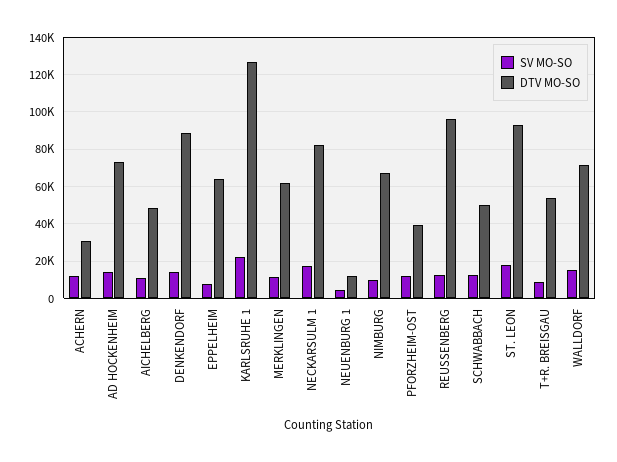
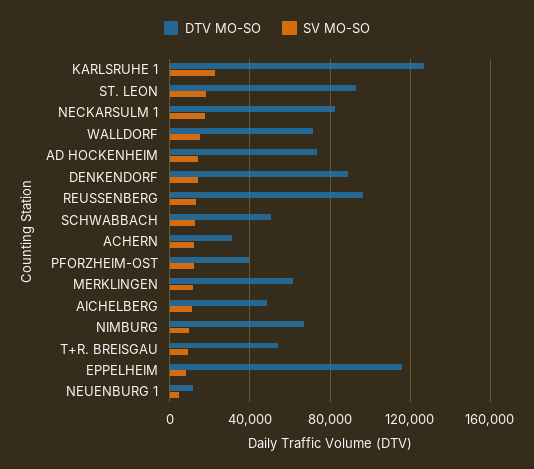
  {
    "SV MO-SO": {
      "ACHERN": 10000,
      "AD HOCKENHEIM": 15000,
      "AICHELBERG": 10000,
      "DENKENDORF": 15000,
      "EPPELHEIM": 10000,
      "KARLSRUHE 1": 20000,
      "MERKLINGEN": 10000,
      "NECKARSULM 1": 15000,
      "NEUENBURG 1": 5000,
      "NIMBURG": 10000,
      "PFORZHEIM-OST": 10000,
      "REUSSENBERG": 15000,
      "SCHWABBACH": 15000,
      "ST. LEON": 20000,
      "T+R. BREISGAU": 10000,
      "WALLDORF": 15000
    },
    "DTV MO-SO": {
      "ACHERN": 30000,
      "AD HOCKENHEIM": 75000,
      "AICHELBERG": 50000,
      "DENKENDORF": 90000,
-     "EPPELHEIM": 65000,
+     "EPPELHEIM": 115000,
      "KARLSRUHE 1": 125000,
      "MERKLINGEN": 60000,
      "NECKARSULM 1": 85000,
      "NEUENBURG 1": 10000,
      "NIMBURG": 65000,
      "PFORZHEIM-OST": 40000,
      "REUSSENBERG": 95000,
      "SCHWABBACH": 50000,
      "ST. LEON": 95000,
      "T+R. BREISGAU": 55000,
      "WALLDORF": 70000
    }
  }

